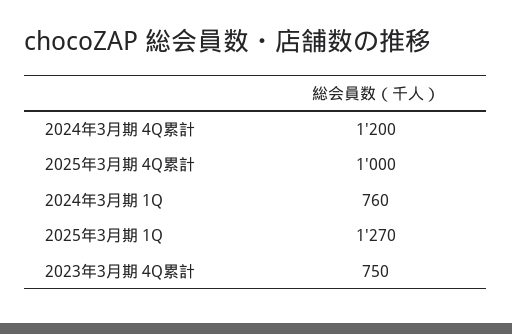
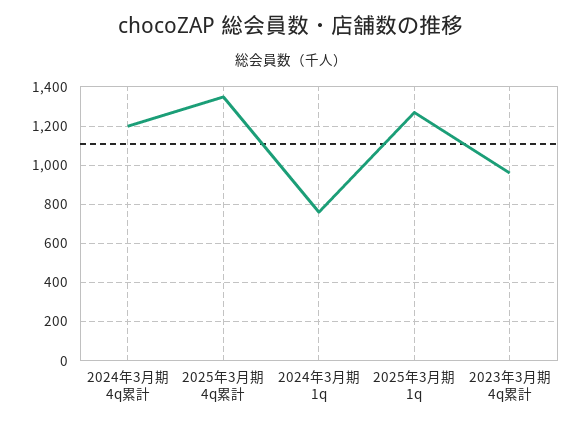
  {
    "2024年3月期 4Q累計": 1200,
-   "2025年3月期 4Q累計": 1000,
+   "2025年3月期 4Q累計": 1350,
    "2024年3月期 1Q": 760,
    "2025年3月期 1Q": 1270,
-   "2023年3月期 4Q累計": 750
+   "2023年3月期 4Q累計": 950
  }

